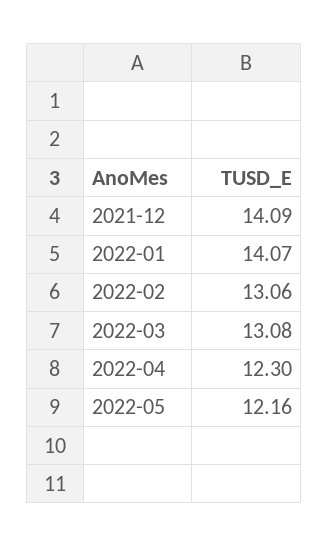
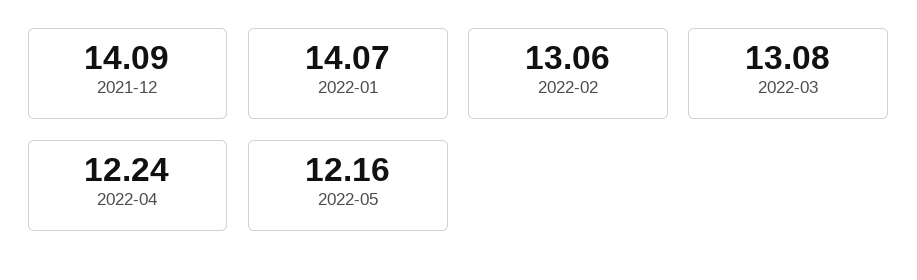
  {
    "2021-12": 14.09,
    "2022-01": 14.07,
    "2022-02": 13.06,
    "2022-03": 13.08,
-   "2022-04": 12.3,
+   "2022-04": 12.24,
    "2022-05": 12.16
  }

